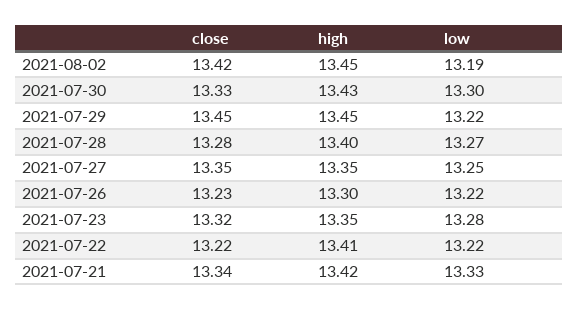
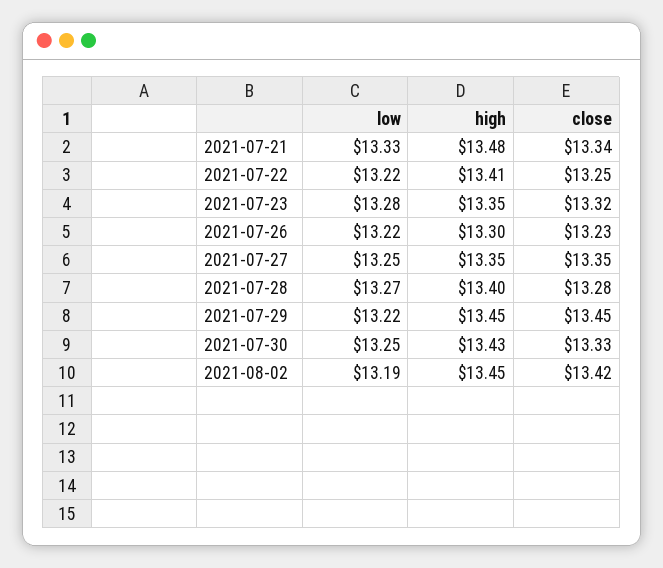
  {
    "close": {
      "2021-08-02": 13.42,
      "2021-07-30": 13.33,
      "2021-07-29": 13.45,
      "2021-07-28": 13.28,
      "2021-07-27": 13.35,
      "2021-07-26": 13.23,
      "2021-07-23": 13.32,
-     "2021-07-22": 13.22,
+     "2021-07-22": 13.25,
      "2021-07-21": 13.34
    },
    "high": {
      "2021-08-02": 13.45,
      "2021-07-30": 13.43,
      "2021-07-29": 13.45,
      "2021-07-28": 13.4,
      "2021-07-27": 13.35,
      "2021-07-26": 13.3,
      "2021-07-23": 13.35,
      "2021-07-22": 13.41,
-     "2021-07-21": 13.42
+     "2021-07-21": 13.48
    },
    "low": {
      "2021-08-02": 13.19,
-     "2021-07-30": 13.3,
+     "2021-07-30": 13.25,
      "2021-07-29": 13.22,
      "2021-07-28": 13.27,
      "2021-07-27": 13.25,
      "2021-07-26": 13.22,
      "2021-07-23": 13.28,
      "2021-07-22": 13.22,
      "2021-07-21": 13.33
    }
  }

